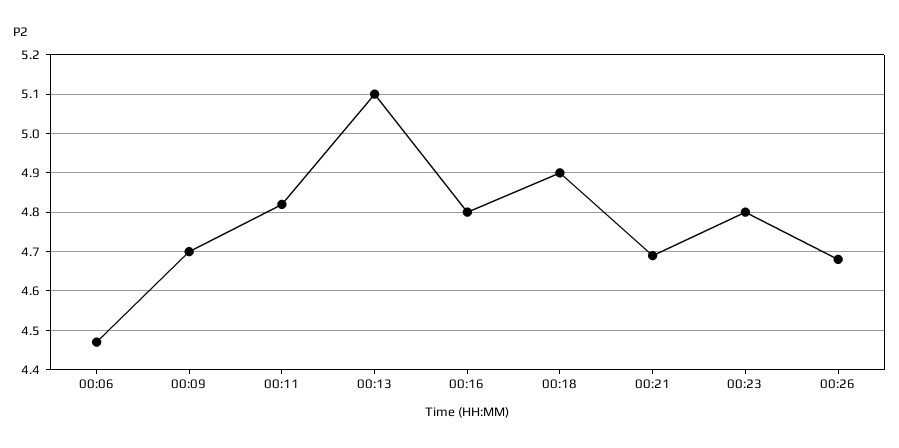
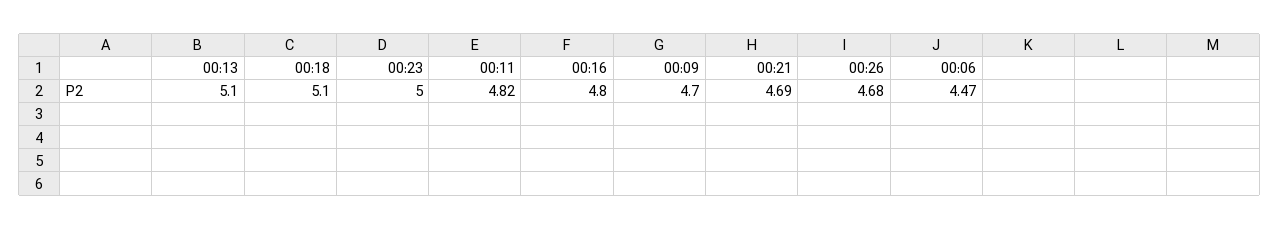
  {
    "00:06": 4.47,
    "00:09": 4.7,
    "00:11": 4.82,
    "00:13": 5.1,
    "00:16": 4.8,
-   "00:18": 4.9,
+   "00:18": 5.1,
    "00:21": 4.69,
-   "00:23": 4.8,
+   "00:23": 5,
    "00:26": 4.68
  }

